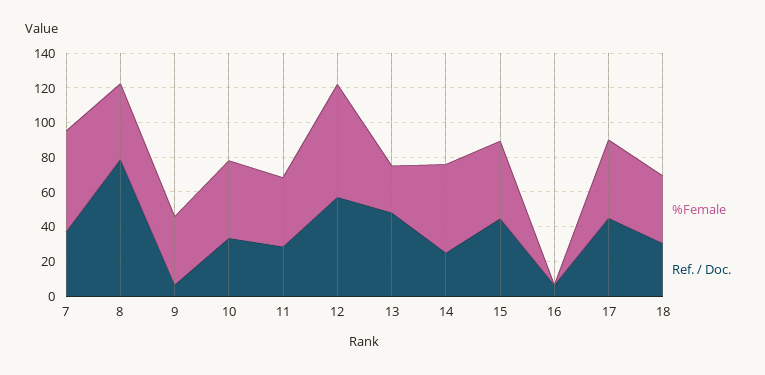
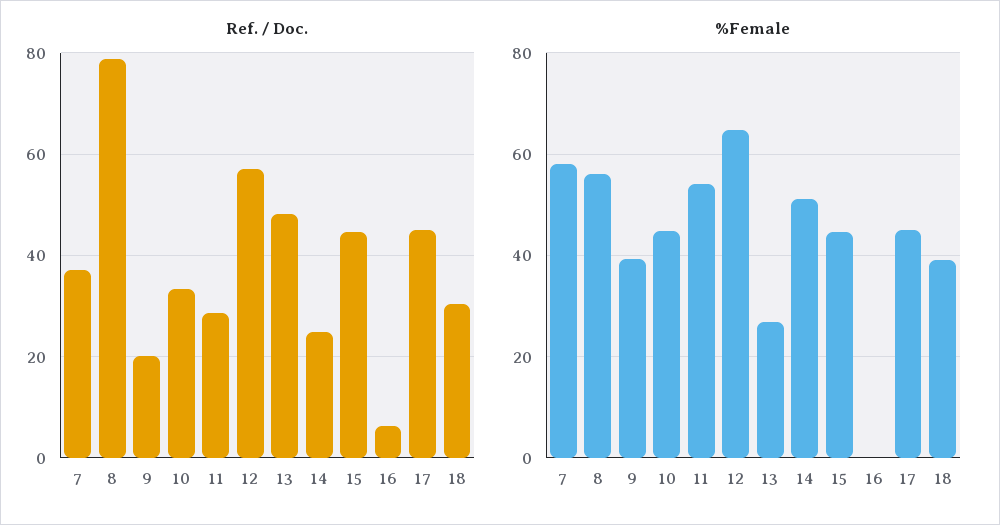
  {
    "%Female": {
      "7": 58,
-     "8": 45,
+     "8": 56,
      "9": 40,
      "10": 44,
-     "11": 40,
+     "11": 54,
      "12": 64,
      "13": 26,
      "14": 52,
      "15": 44,
      "16": 0,
      "17": 46,
      "18": 40
    },
    "Ref. / Doc.": {
      "7": 38,
      "8": 78,
-     "9": 5,
+     "9": 20,
      "10": 34,
      "11": 28,
      "12": 58,
      "13": 48,
      "14": 24,
      "15": 44,
      "16": 6,
      "17": 46,
      "18": 30
    }
  }

